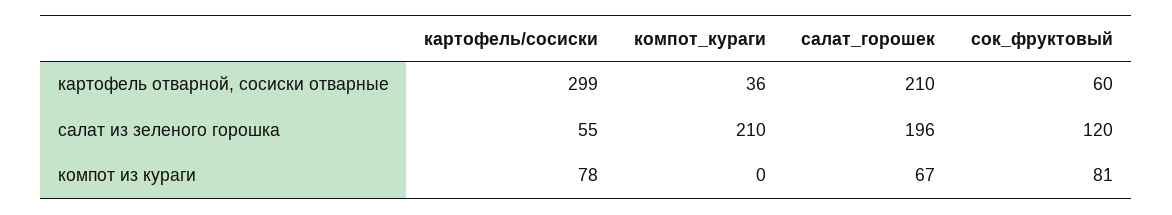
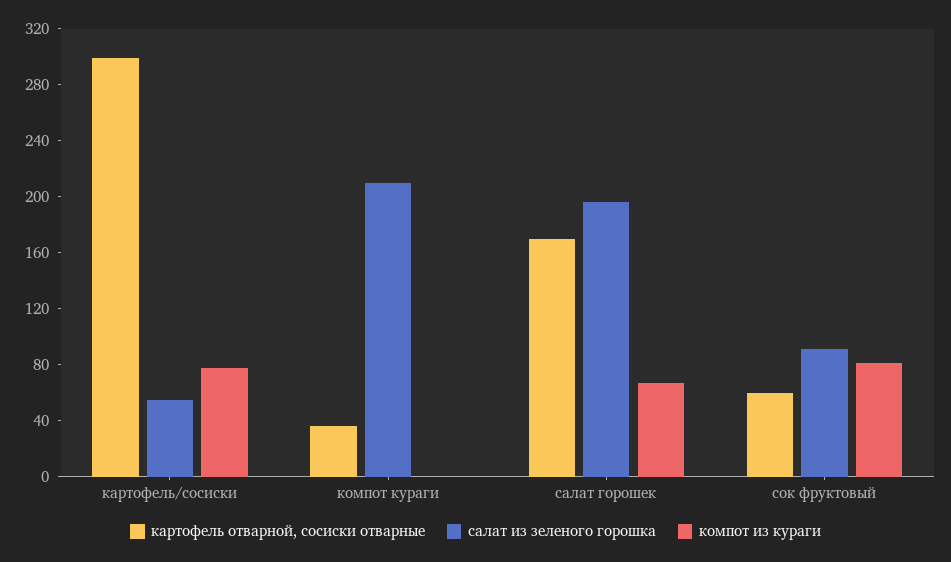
  {
    "картофель отварной, сосиски отварные": {
      "картофель/сосиски": 299,
      "компот_кураги": 36,
-     "салат_горошек": 210,
+     "салат_горошек": 170,
      "сок_фруктовый": 60
    },
    "салат из зеленого горошка": {
      "картофель/сосиски": 55,
      "компот_кураги": 210,
      "салат_горошек": 196,
-     "сок_фруктовый": 120
+     "сок_фруктовый": 90
    },
    "компот из кураги": {
      "картофель/сосиски": 78,
      "компот_кураги": 0,
      "салат_горошек": 67,
      "сок_фруктовый": 81
    }
  }

